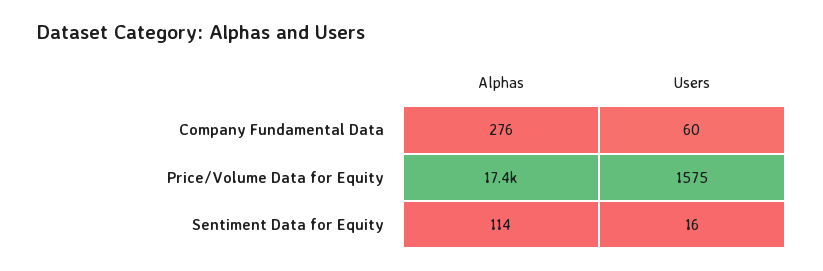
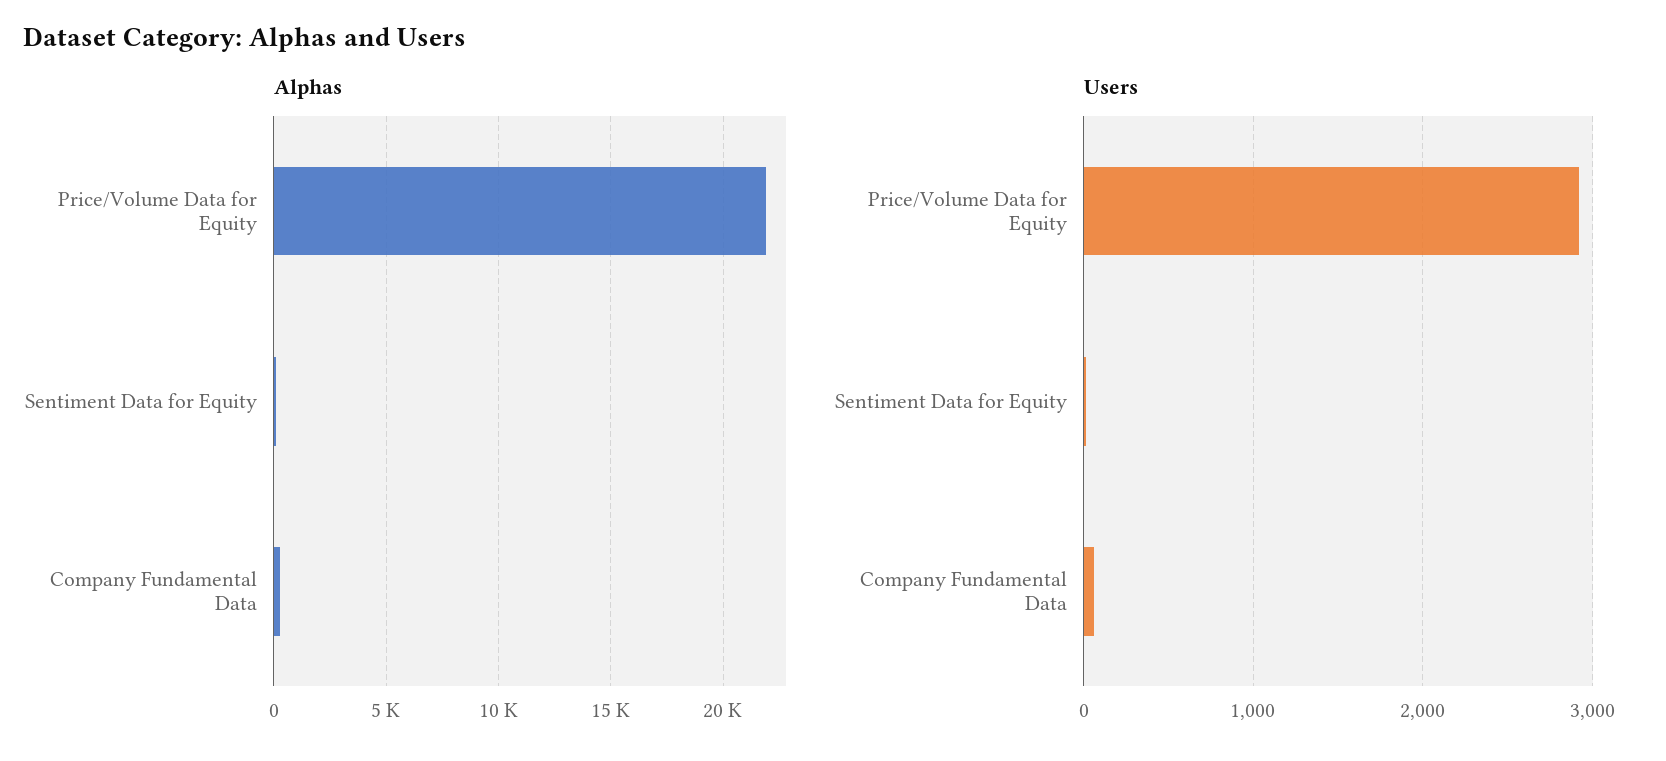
  {
    "Alphas": {
      "Company Fundamental Data": 276,
-     "Price/Volume Data for Equity": 17400,
+     "Price/Volume Data for Equity": 22000,
      "Sentiment Data for Equity": 114
    },
    "Users": {
      "Company Fundamental Data": 60,
-     "Price/Volume Data for Equity": 1575,
+     "Price/Volume Data for Equity": 2900,
      "Sentiment Data for Equity": 16
    }
  }

